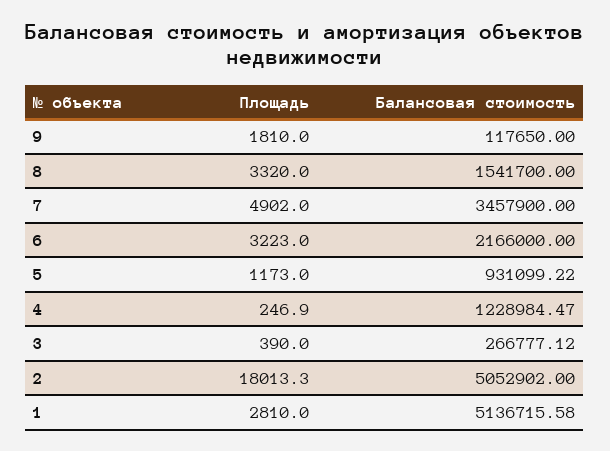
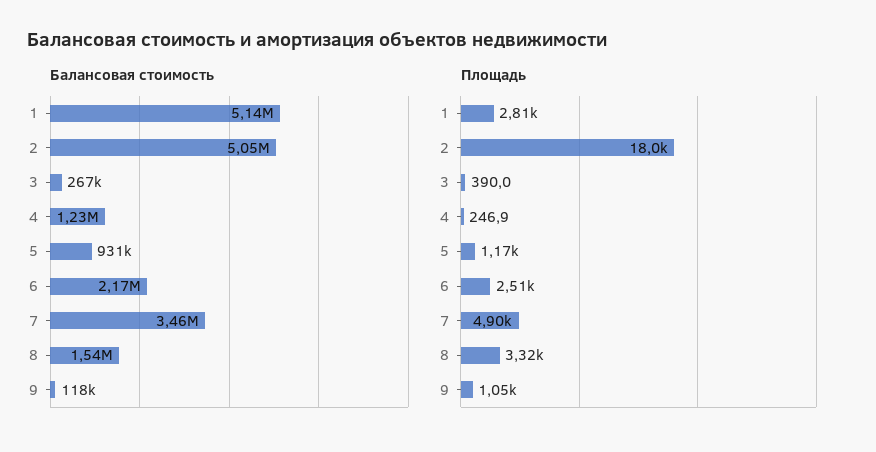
  {
    "Площадь": {
-     "9": 1810,
+     "9": 1050,
      "8": 3320,
      "7": 4902,
-     "6": 3223,
+     "6": 2510,
      "5": 1173,
      "4": 246.9,
      "3": 390,
      "2": 18013.3,
      "1": 2810
    },
    "Балансовая стоимость": {
      "9": 117650,
      "8": 1541700,
      "7": 3457900,
      "6": 2166000,
      "5": 931099.22,
      "4": 1228984.47,
      "3": 266777.12,
      "2": 5052902,
      "1": 5136715.58
    }
  }

